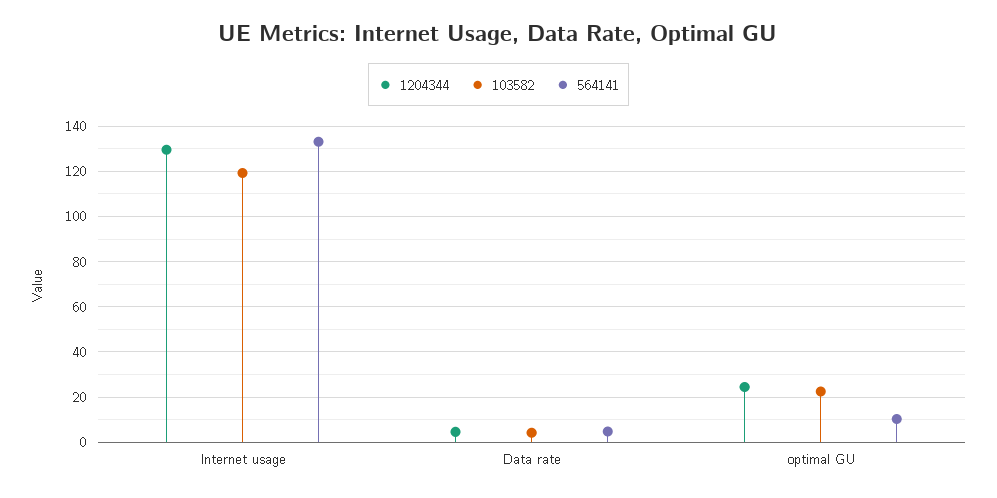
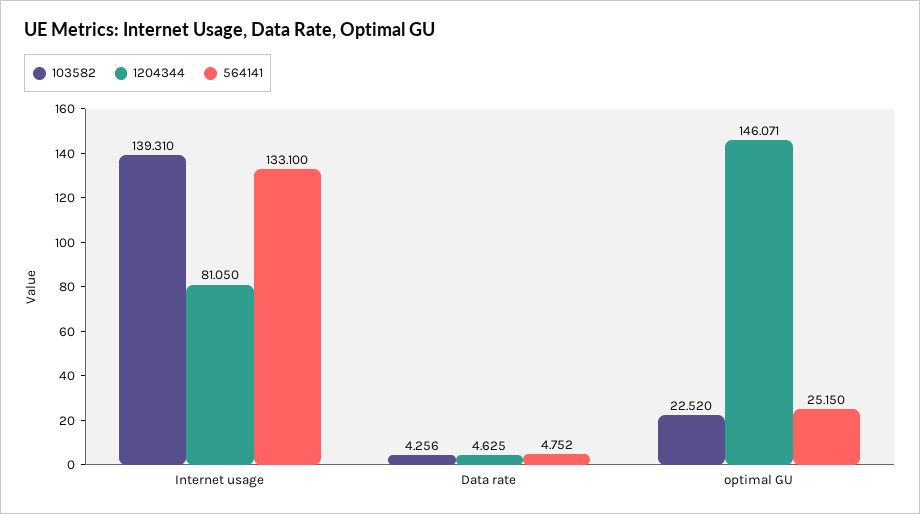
  {
    "1204344": {
-     "Internet usage": 130,
+     "Internet usage": 81.05,
      "Data rate": 4.625,
-     "optimal GU": 25
+     "optimal GU": 146.071
    },
    "103582": {
-     "Internet usage": 120,
+     "Internet usage": 139.31,
      "Data rate": 4.256,
      "optimal GU": 22.52
    },
    "564141": {
      "Internet usage": 133.1,
      "Data rate": 4.752,
-     "optimal GU": 10
+     "optimal GU": 25.15
    }
  }

